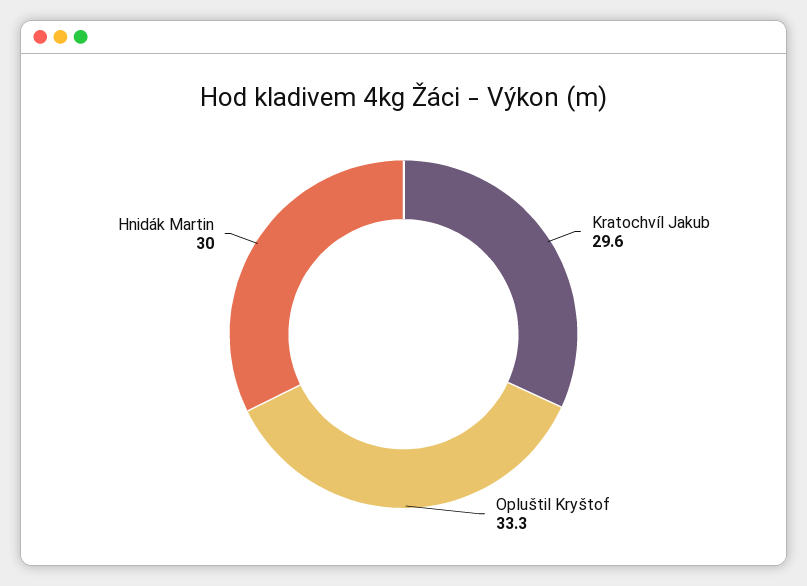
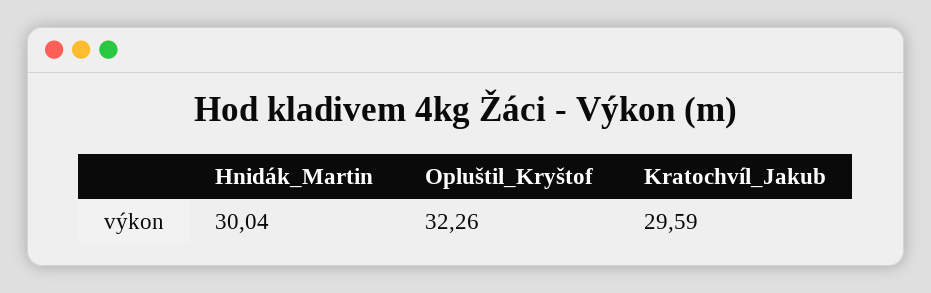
  {
    "Kratochvíl Jakub": 29.59,
-   "Opluštil Kryštof": 33.3,
+   "Opluštil Kryštof": 32.26,
    "Hnidák Martin": 30.04
  }

